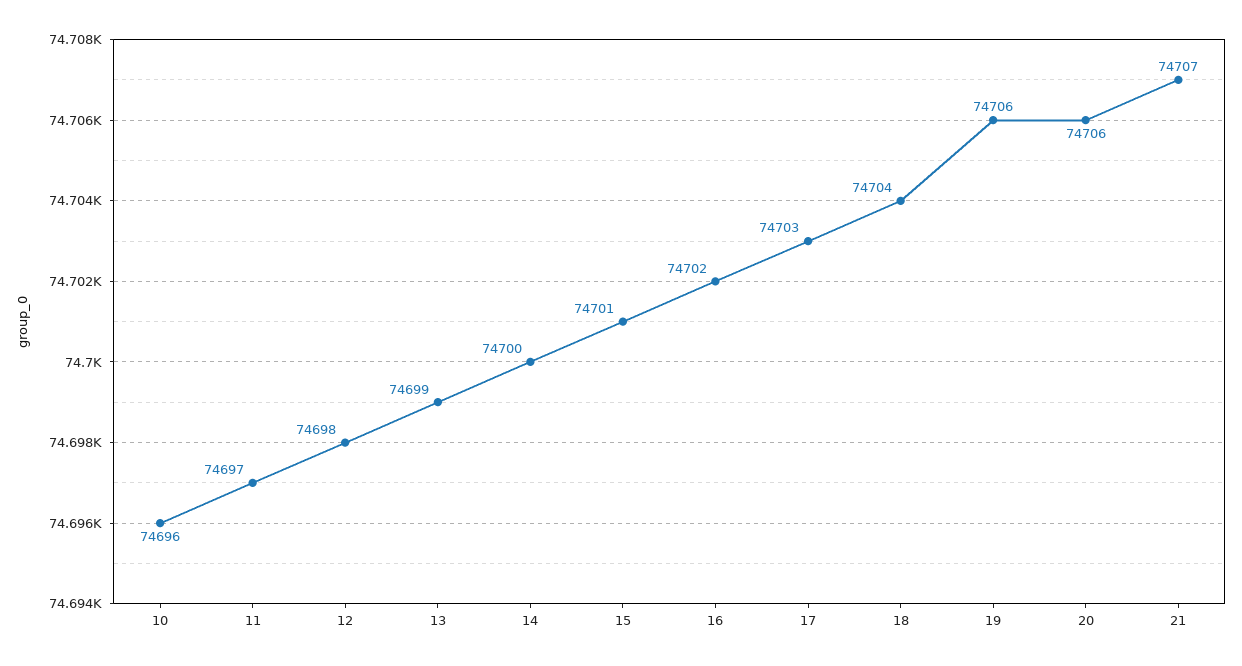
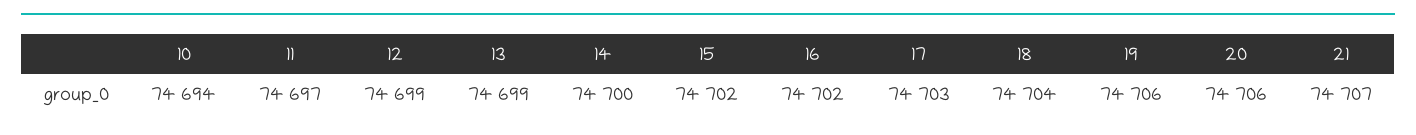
  {
-   "10": 74696,
+   "10": 74694,
    "11": 74697,
-   "12": 74698,
+   "12": 74699,
    "13": 74699,
    "14": 74700,
-   "15": 74701,
+   "15": 74702,
    "16": 74702,
    "17": 74703,
    "18": 74704,
    "19": 74706,
    "20": 74706,
    "21": 74707
  }

